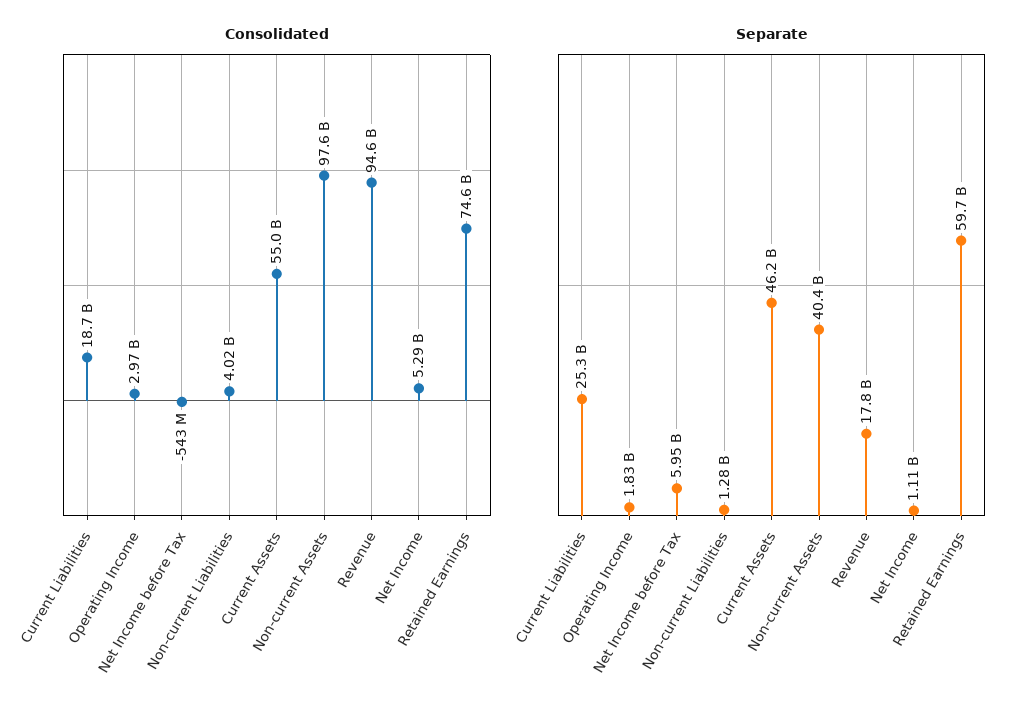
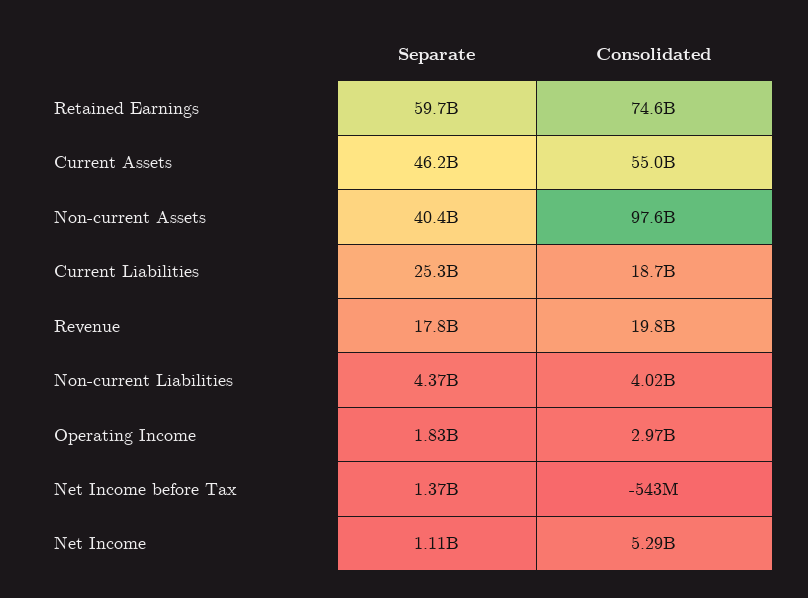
  {
    "Consolidated": {
      "Current Liabilities": 18700000000,
      "Operating Income": 2970000000,
      "Net Income before Tax": -543000000,
      "Non-current Liabilities": 4020000000,
      "Current Assets": 55000000000,
      "Non-current Assets": 97600000000,
-     "Revenue": 94600000000,
+     "Revenue": 19800000000,
      "Net Income": 5290000000,
      "Retained Earnings": 74600000000
    },
    "Separate": {
      "Current Liabilities": 25300000000,
      "Operating Income": 1830000000,
-     "Net Income before Tax": 5950000000,
+     "Net Income before Tax": 1370000000,
-     "Non-current Liabilities": 1280000000,
+     "Non-current Liabilities": 4370000000,
      "Current Assets": 46200000000,
      "Non-current Assets": 40400000000,
      "Revenue": 17800000000,
      "Net Income": 1110000000,
      "Retained Earnings": 59700000000
    }
  }

